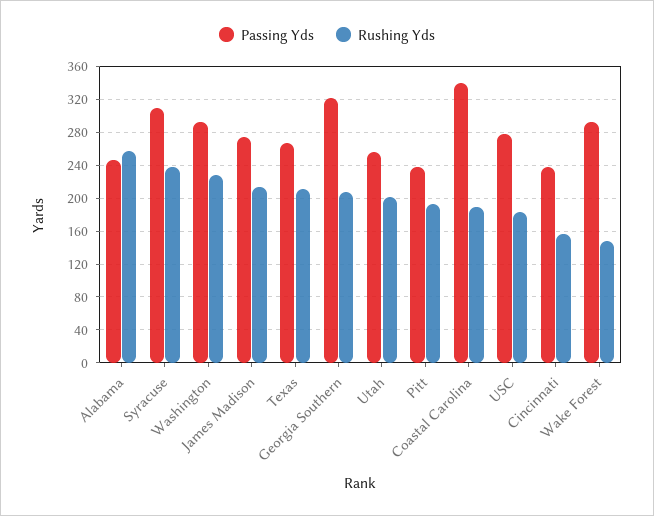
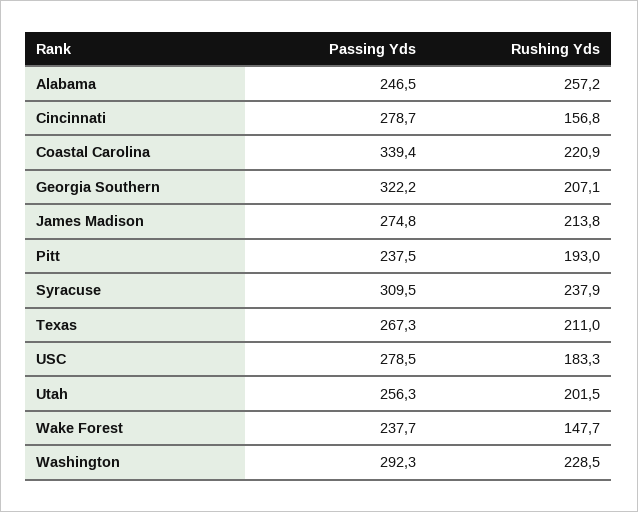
  {
    "Passing Yds": {
      "Alabama": 246.5,
      "Syracuse": 309.5,
      "Washington": 292.3,
      "James Madison": 274.8,
      "Texas": 267.3,
      "Georgia Southern": 322.2,
      "Utah": 256.3,
      "Pitt": 237.5,
      "Coastal Carolina": 339.4,
      "USC": 278.5,
-     "Cincinnati": 240,
+     "Cincinnati": 278.7,
-     "Wake Forest": 290
+     "Wake Forest": 237.7
    },
    "Rushing Yds": {
      "Alabama": 257.2,
      "Syracuse": 237.9,
      "Washington": 228.5,
      "James Madison": 213.8,
      "Texas": 211,
      "Georgia Southern": 207.1,
      "Utah": 201.5,
      "Pitt": 193,
-     "Coastal Carolina": 190,
+     "Coastal Carolina": 220.9,
      "USC": 183.3,
      "Cincinnati": 156.8,
      "Wake Forest": 147.7
    }
  }

